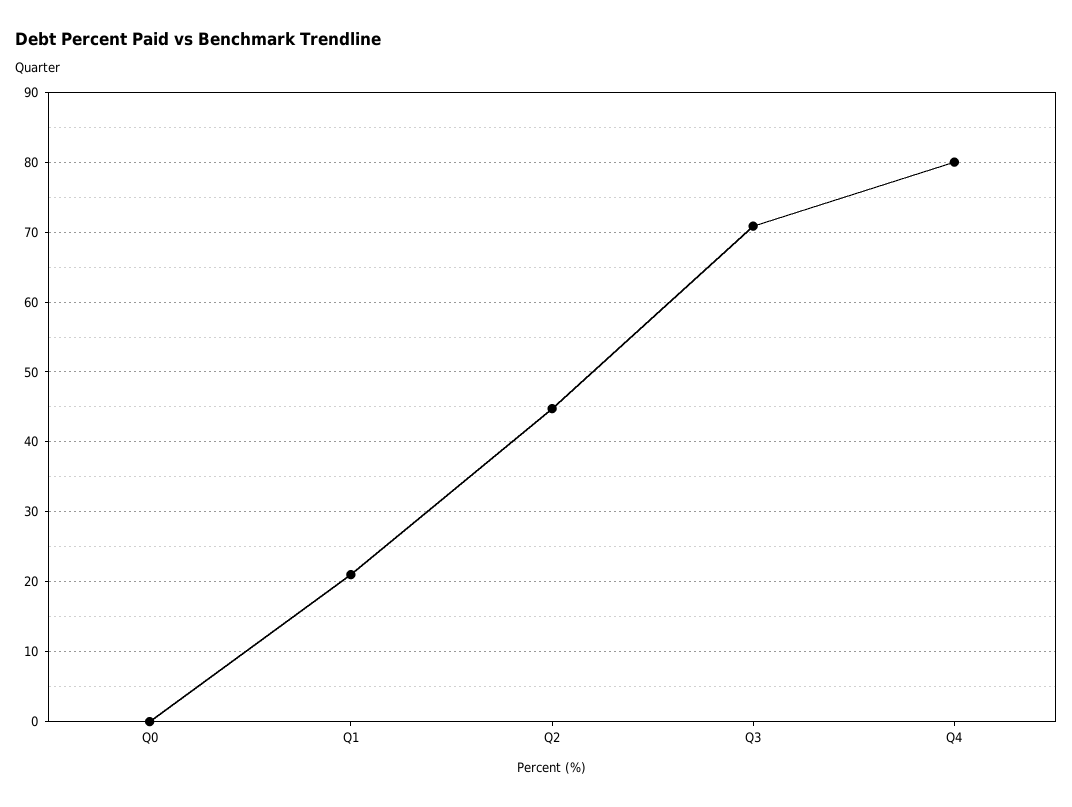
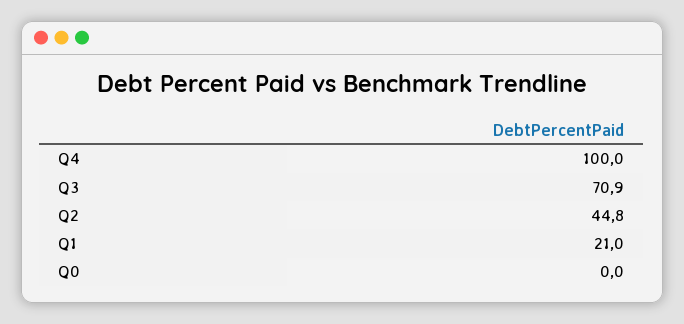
  {
    "Q0": 0,
    "Q1": 21,
    "Q2": 44.8,
    "Q3": 70.9,
-   "Q4": 80
+   "Q4": 100
  }

